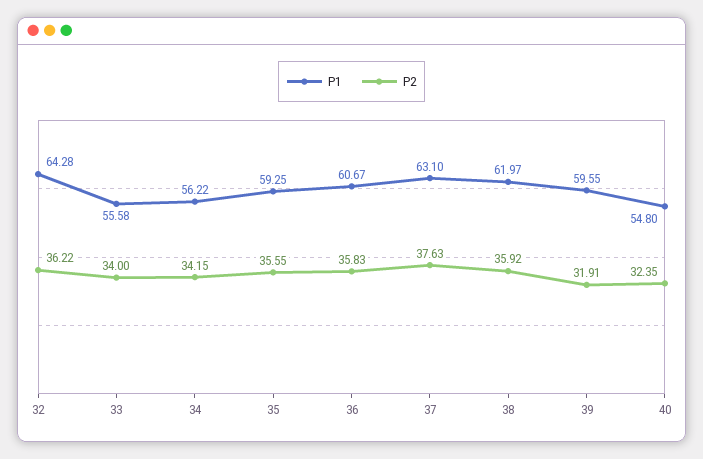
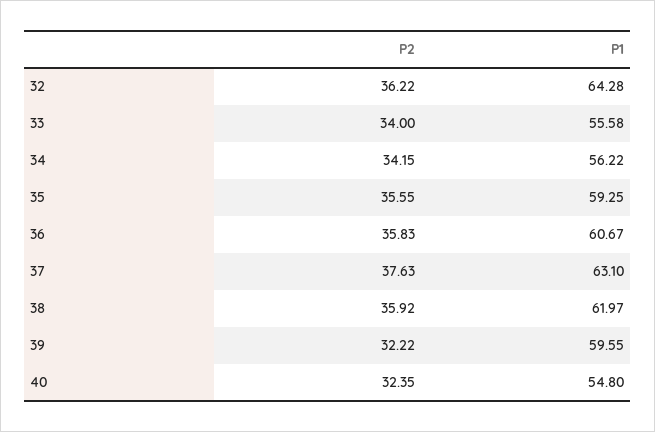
  {
    "P1": {
      "32": 64.28,
      "33": 55.58,
      "34": 56.22,
      "35": 59.25,
      "36": 60.67,
      "37": 63.1,
      "38": 61.97,
      "39": 59.55,
      "40": 54.8
    },
    "P2": {
      "32": 36.22,
      "33": 34,
      "34": 34.15,
      "35": 35.55,
      "36": 35.83,
      "37": 37.63,
      "38": 35.92,
-     "39": 31.91,
+     "39": 32.22,
      "40": 32.35
    }
  }

